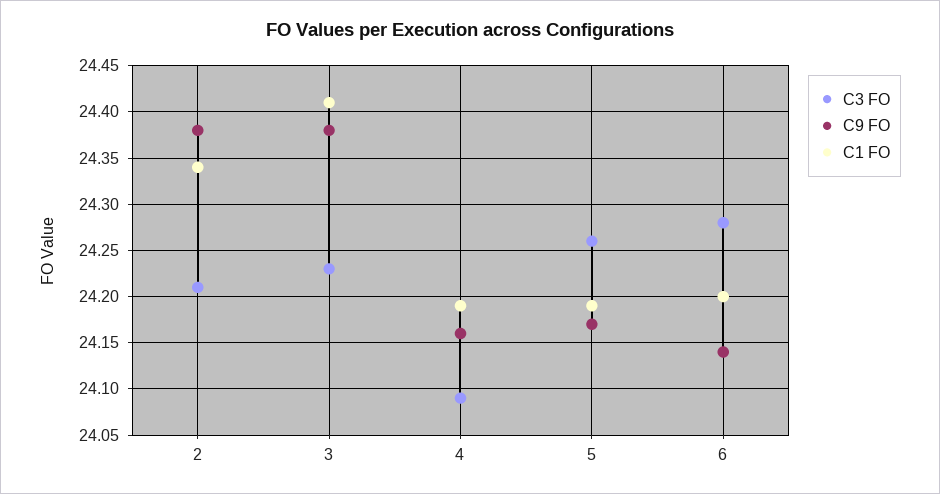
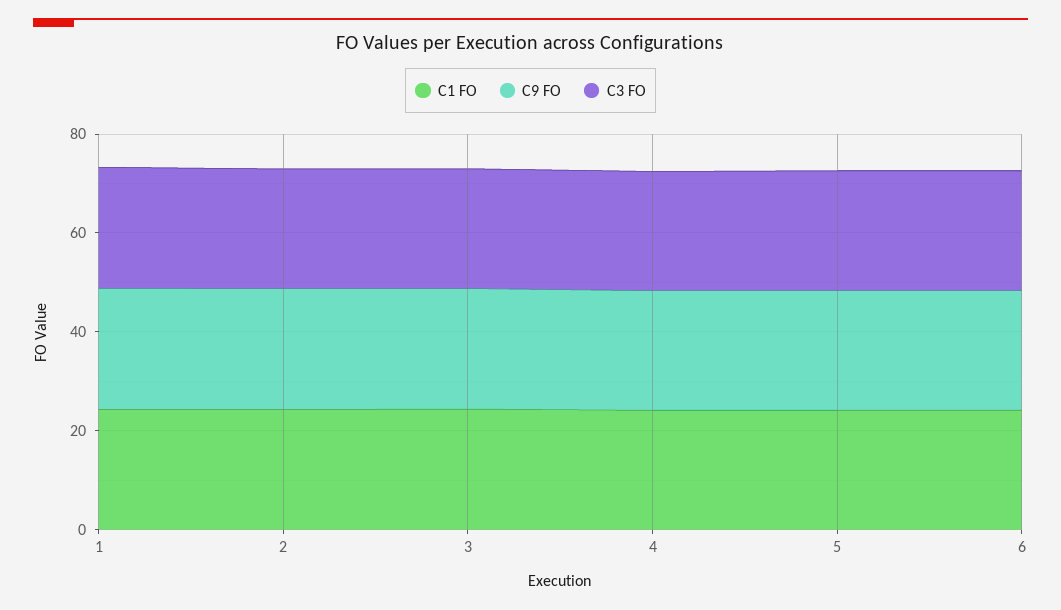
  {
    "C3 FO": {
      "2": 24.21,
      "3": 24.23,
      "4": 24.09,
      "5": 24.26,
-     "6": 24.28
+     "6": 24.28,
+     "1": 25
    },
    "C9 FO": {
      "2": 24.38,
      "3": 24.38,
      "4": 24.16,
      "5": 24.17,
-     "6": 24.14
+     "6": 24.14,
+     "1": 25
    },
    "C1 FO": {
      "2": 24.34,
      "3": 24.41,
      "4": 24.19,
      "5": 24.19,
-     "6": 24.2
+     "6": 24.2,
+     "1": 25
    }
  }

